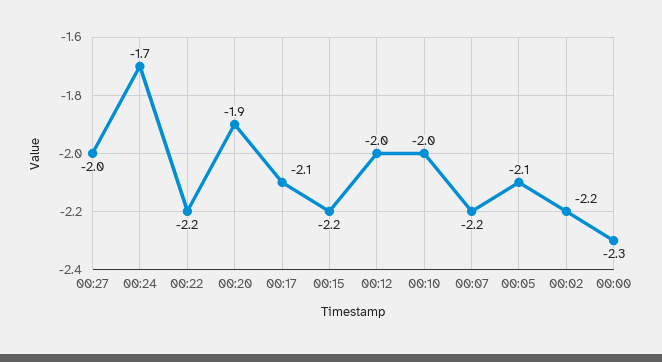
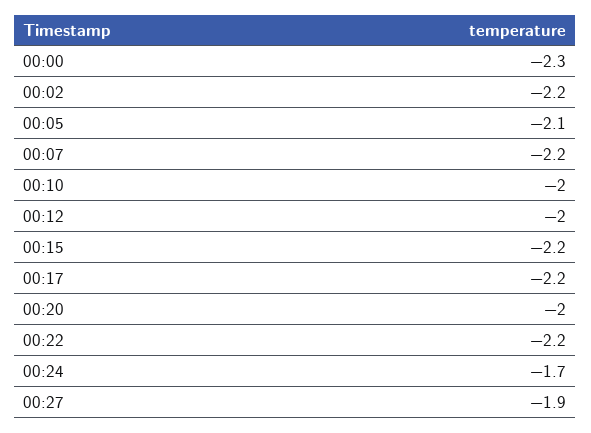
  {
-   "00:27": -2,
+   "00:27": -1.9,
    "00:24": -1.7,
    "00:22": -2.2,
-   "00:20": -1.9,
+   "00:20": -2,
-   "00:17": -2.1,
+   "00:17": -2.2,
    "00:15": -2.2,
    "00:12": -2,
    "00:10": -2,
    "00:07": -2.2,
    "00:05": -2.1,
    "00:02": -2.2,
    "00:00": -2.3
  }

